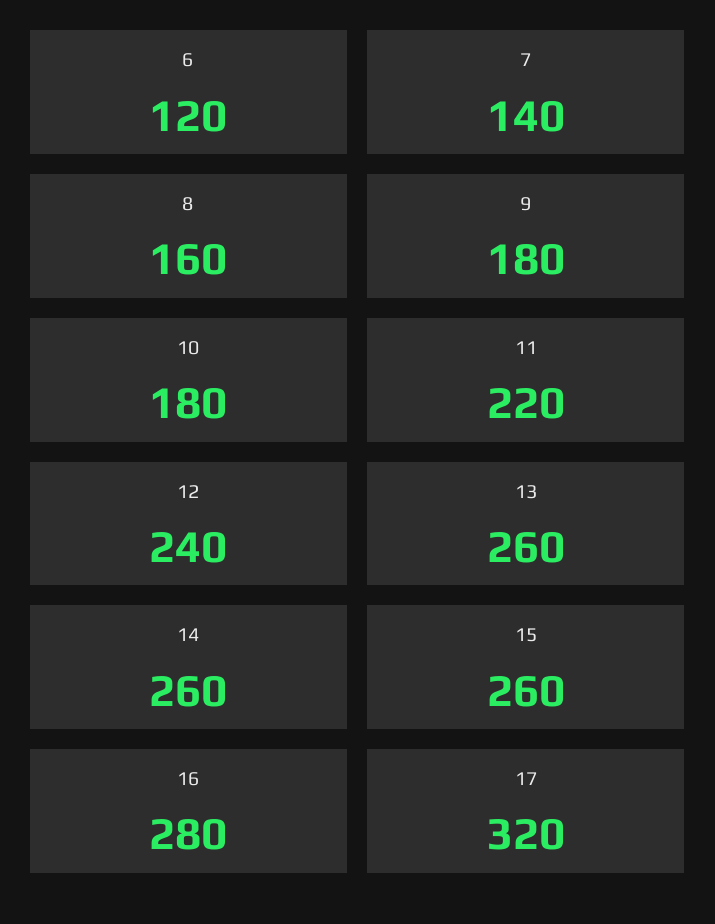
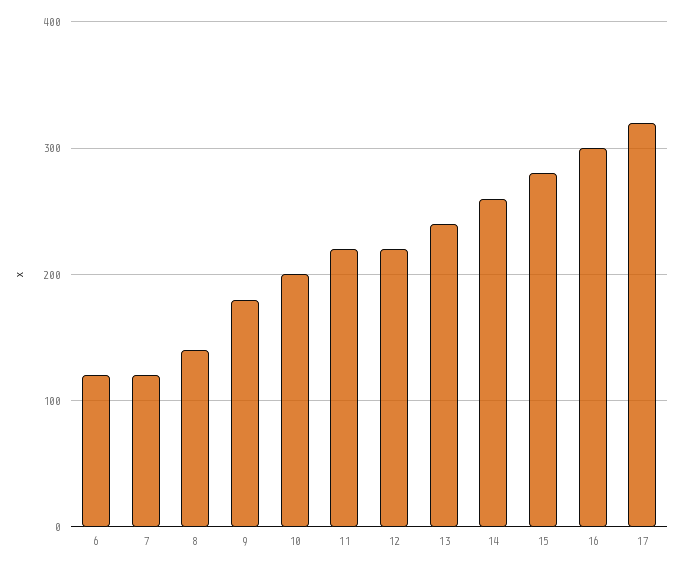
  {
    "6": 120,
-   "7": 140,
+   "7": 120,
-   "8": 160,
+   "8": 140,
    "9": 180,
-   "10": 180,
+   "10": 200,
    "11": 220,
-   "12": 240,
+   "12": 220,
-   "13": 260,
+   "13": 240,
    "14": 260,
-   "15": 260,
+   "15": 280,
-   "16": 280,
+   "16": 300,
    "17": 320
  }

